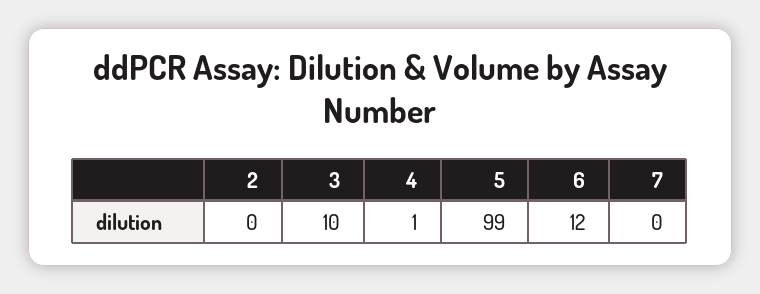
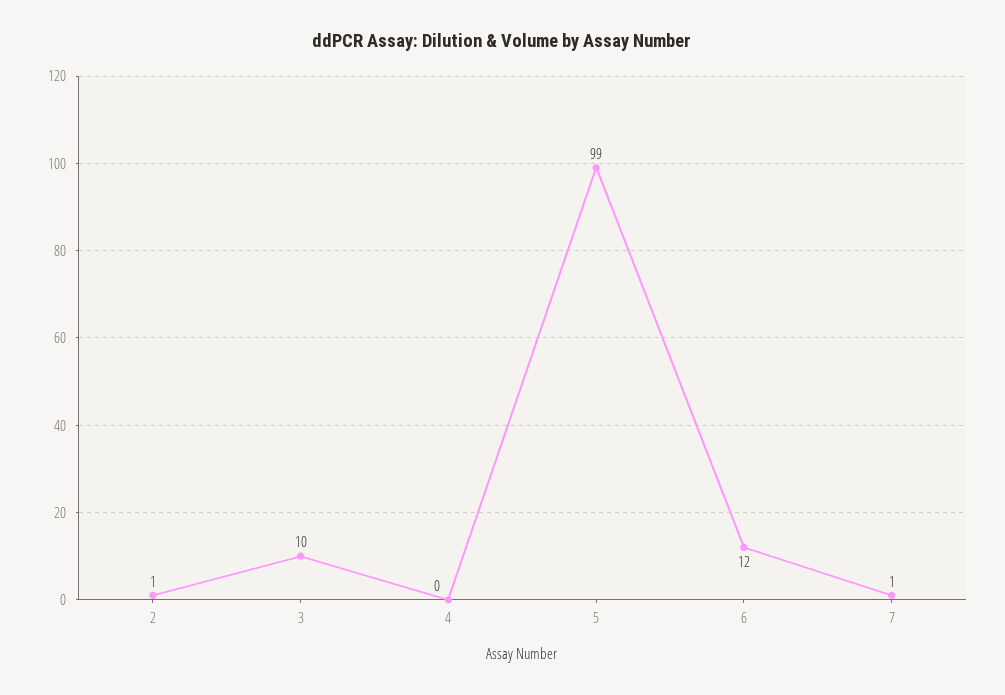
  {
-   "2": 0,
+   "2": 1,
    "3": 10,
-   "4": 1,
+   "4": 0,
    "5": 99,
    "6": 12,
-   "7": 0
+   "7": 1
  }

